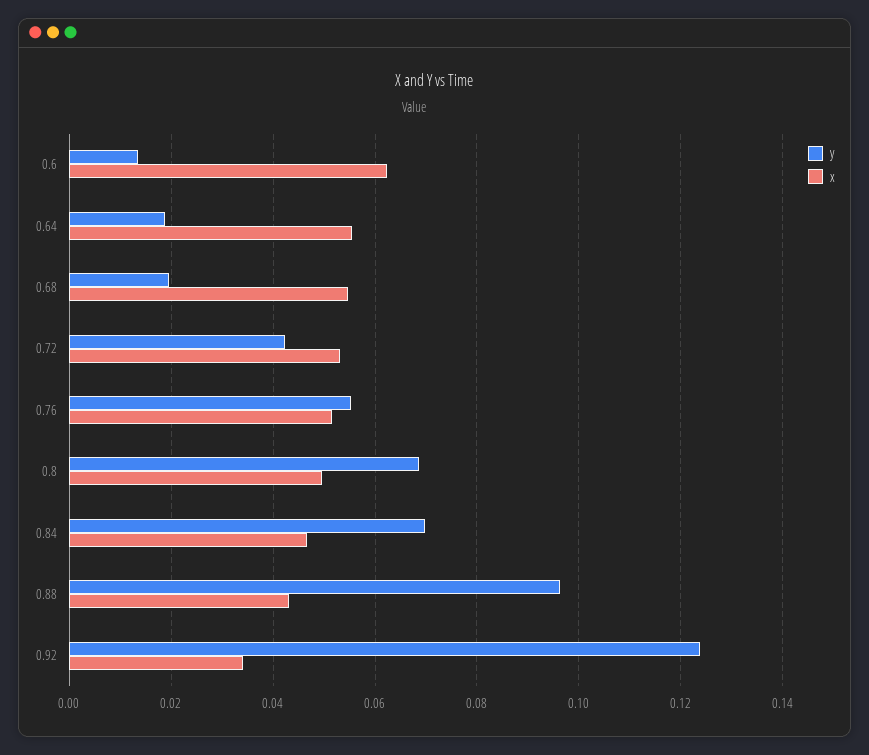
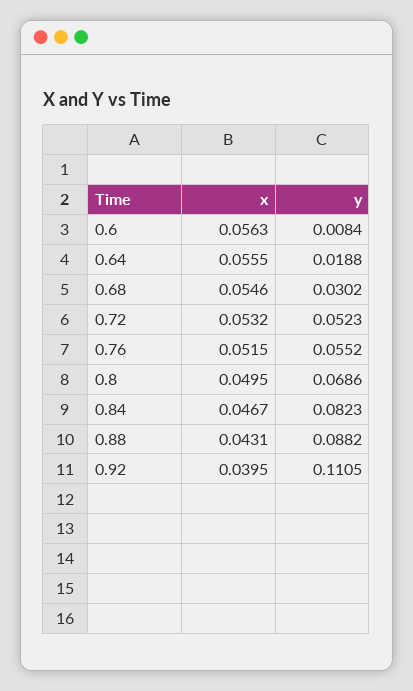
  {
    "y": {
-     "0.6": 0.014,
+     "0.6": 0.0084,
      "0.64": 0.0188,
-     "0.68": 0.02,
+     "0.68": 0.0302,
-     "0.72": 0.042,
+     "0.72": 0.0523,
      "0.76": 0.0552,
      "0.8": 0.0686,
-     "0.84": 0.07,
+     "0.84": 0.0823,
-     "0.88": 0.096,
+     "0.88": 0.0882,
-     "0.92": 0.124
+     "0.92": 0.1105
    },
    "x": {
-     "0.6": 0.062,
+     "0.6": 0.0563,
      "0.64": 0.0555,
      "0.68": 0.0546,
      "0.72": 0.0532,
      "0.76": 0.0515,
      "0.8": 0.0495,
      "0.84": 0.0467,
      "0.88": 0.0431,
-     "0.92": 0.034
+     "0.92": 0.0395
    }
  }

